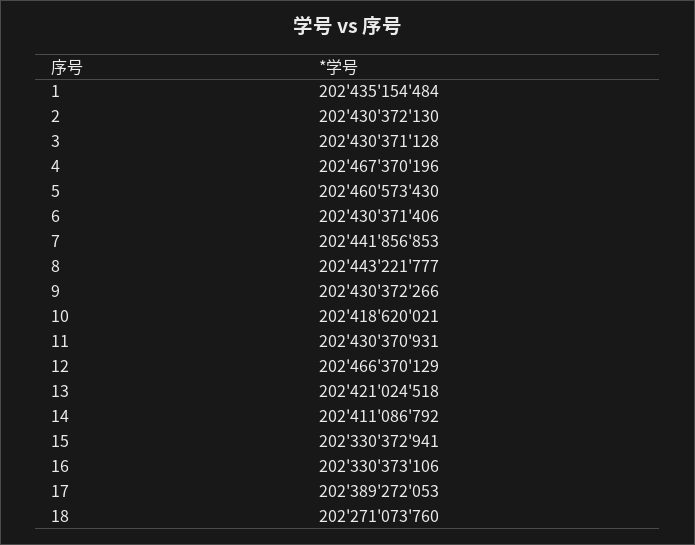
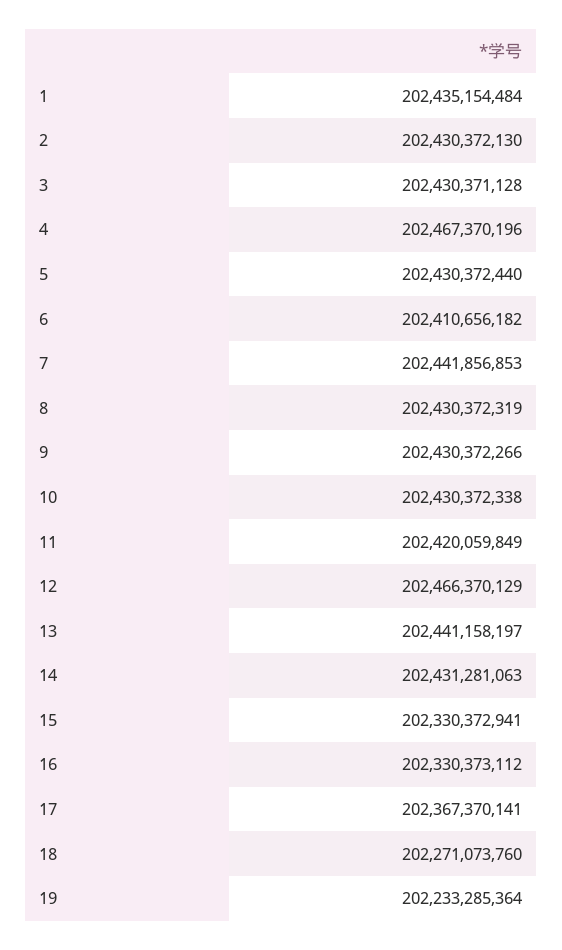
  {
    "1": 202435154484,
    "2": 202430372130,
    "3": 202430371128,
    "4": 202467370196,
-   "5": 202460573430,
+   "5": 202430372440,
-   "6": 202430371406,
+   "6": 202410656182,
    "7": 202441856853,
-   "8": 202443221777,
+   "8": 202430372319,
    "9": 202430372266,
-   "10": 202418620021,
+   "10": 202430372338,
-   "11": 202430370931,
+   "11": 202420059849,
    "12": 202466370129,
-   "13": 202421024518,
+   "13": 202441158197,
-   "14": 202411086792,
+   "14": 202431281063,
    "15": 202330372941,
-   "16": 202330373106,
+   "16": 202330373112,
-   "17": 202389272053,
+   "17": 202367370141,
-   "18": 202271073760
+   "18": 202271073760,
+   "19": 202233285364
  }

